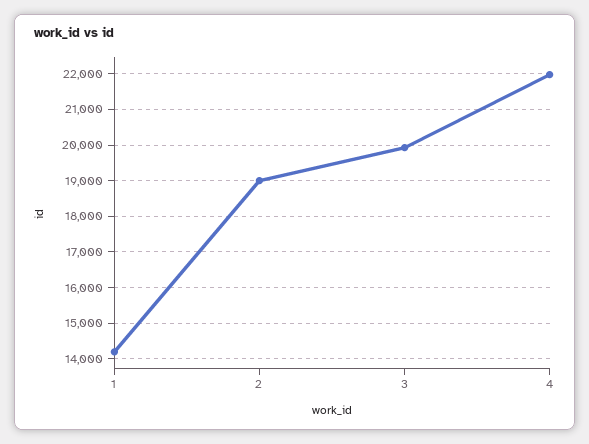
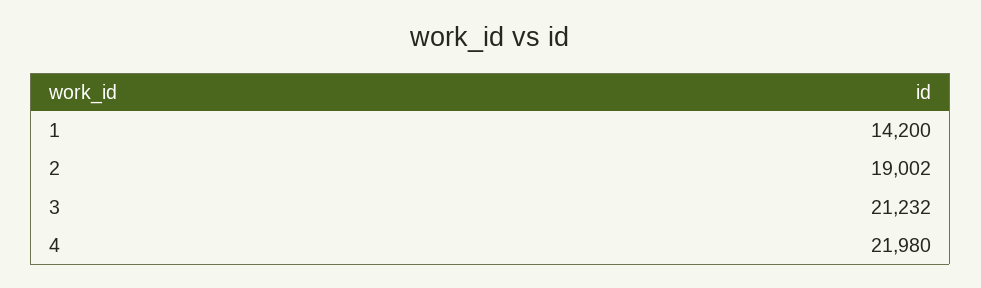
  {
    "1": 14200,
    "2": 19002,
-   "3": 20000,
+   "3": 21232,
    "4": 21980
  }

